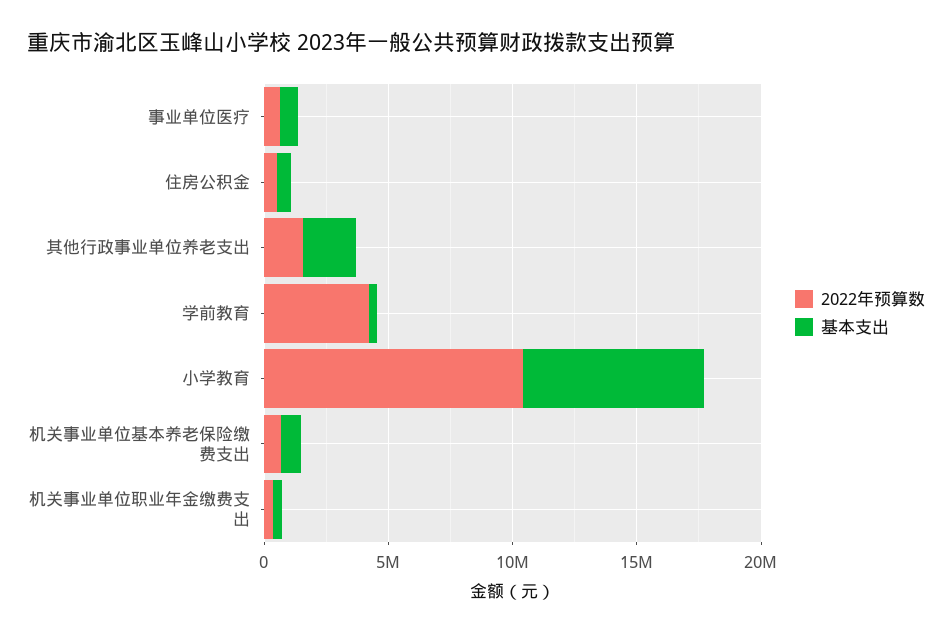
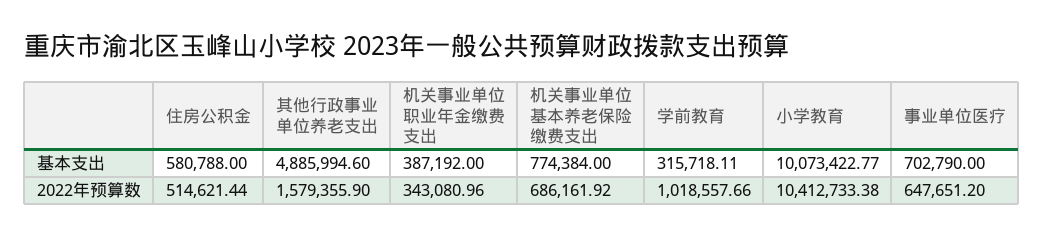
  {
    "2022年预算数": {
      "事业单位医疗": 647651.2,
      "住房公积金": 514621.44,
      "其他行政事业单位养老支出": 1579355.9,
-     "学前教育": 4000000,
+     "学前教育": 1018557.66,
      "小学教育": 10412733.38,
      "机关事业单位基本养老保险缴费支出": 686161.92,
      "机关事业单位职业年金缴费支出": 343080.96
    },
    "基本支出": {
      "事业单位医疗": 702790,
      "住房公积金": 580788,
-     "其他行政事业单位养老支出": 2000000,
+     "其他行政事业单位养老支出": 4885994.6,
      "学前教育": 315718.11,
-     "小学教育": 7000000,
+     "小学教育": 10073422.77,
      "机关事业单位基本养老保险缴费支出": 774384,
      "机关事业单位职业年金缴费支出": 387192
    }
  }

